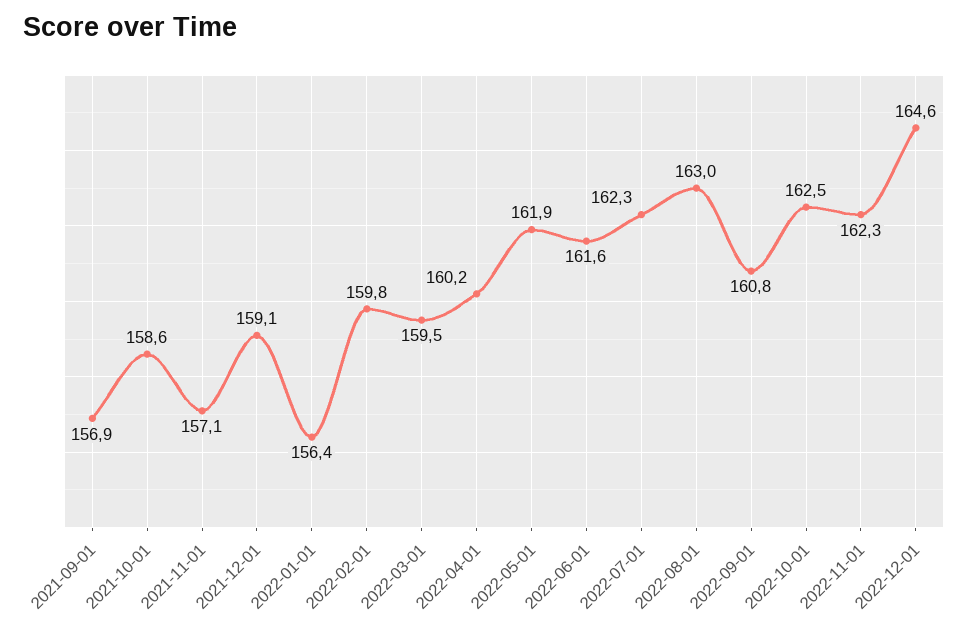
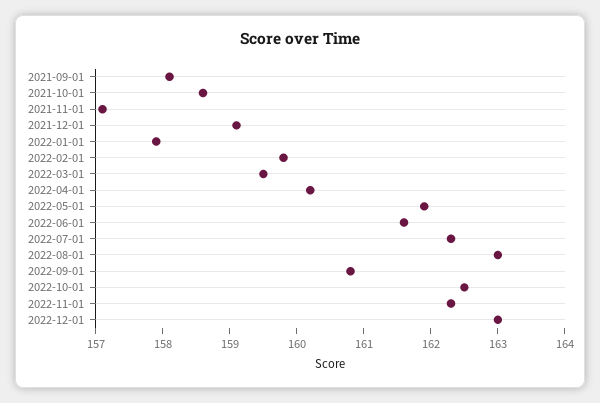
  {
-   "2021-09-01": 156.9,
+   "2021-09-01": 158,
    "2021-10-01": 158.6,
    "2021-11-01": 157.1,
    "2021-12-01": 159.1,
-   "2022-01-01": 156.4,
+   "2022-01-01": 158,
    "2022-02-01": 159.8,
    "2022-03-01": 159.5,
    "2022-04-01": 160.2,
    "2022-05-01": 161.9,
    "2022-06-01": 161.6,
    "2022-07-01": 162.3,
    "2022-08-01": 163,
    "2022-09-01": 160.8,
    "2022-10-01": 162.5,
    "2022-11-01": 162.3,
-   "2022-12-01": 164.6
+   "2022-12-01": 163
  }

